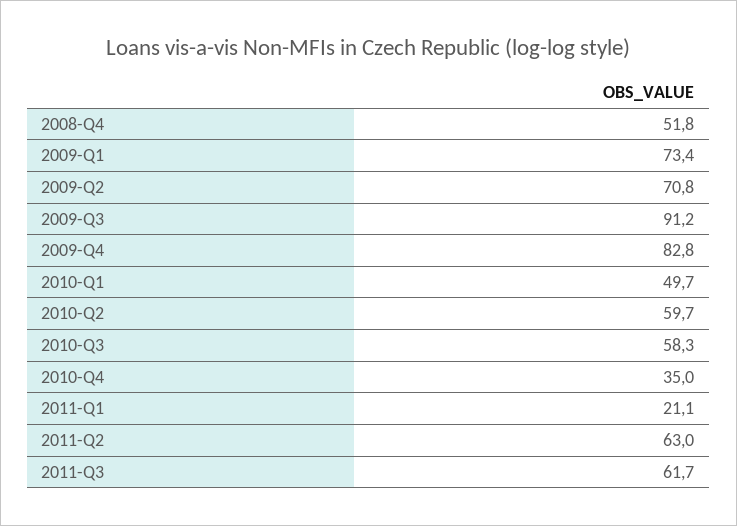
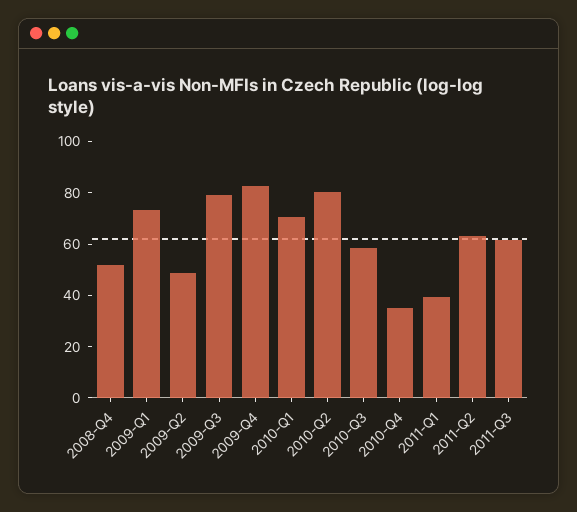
  {
    "2008-Q4": 51.8,
    "2009-Q1": 73.4,
-   "2009-Q2": 70.8,
+   "2009-Q2": 50,
-   "2009-Q3": 91.2,
+   "2009-Q3": 80,
    "2009-Q4": 82.8,
-   "2010-Q1": 49.7,
+   "2010-Q1": 70,
-   "2010-Q2": 59.7,
+   "2010-Q2": 80,
    "2010-Q3": 58.3,
    "2010-Q4": 35,
-   "2011-Q1": 21.1,
+   "2011-Q1": 40,
    "2011-Q2": 63,
    "2011-Q3": 61.7
  }

